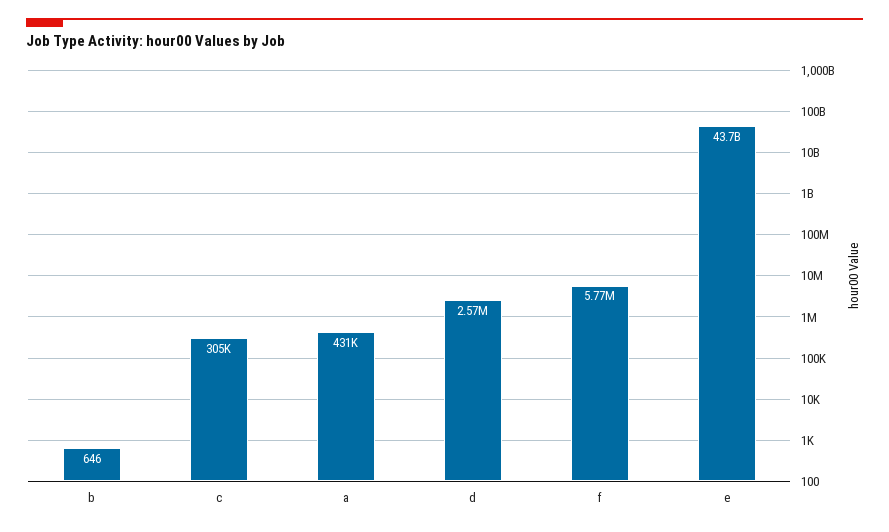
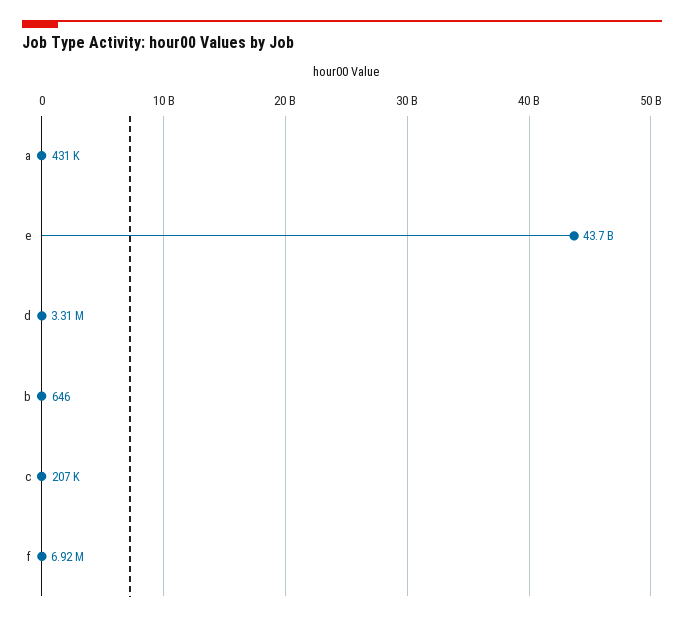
  {
    "b": 646,
-   "c": 305000,
+   "c": 207000,
    "a": 431000,
-   "d": 2570000,
+   "d": 3310000,
-   "f": 5770000,
+   "f": 6920000,
    "e": 43700000000
  }

